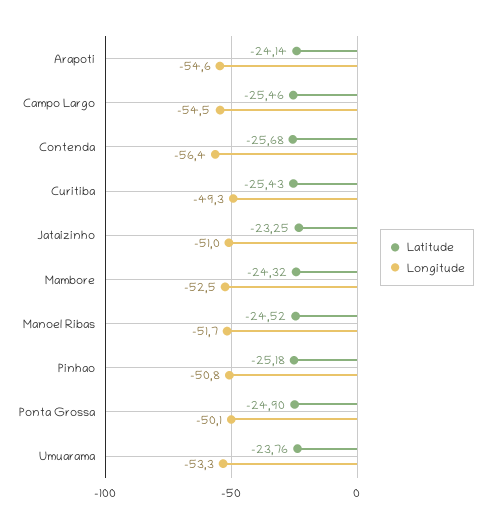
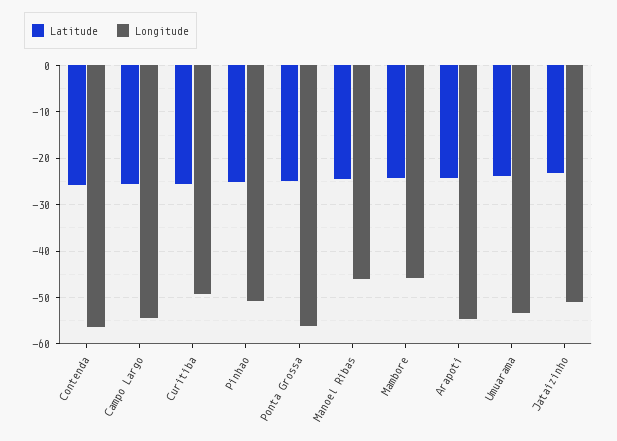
  {
    "Latitude": {
      "Arapoti": -24.14,
      "Campo Largo": -25.46,
      "Contenda": -25.68,
      "Curitiba": -25.43,
      "Jataizinho": -23.25,
      "Mambore": -24.32,
      "Manoel Ribas": -24.52,
      "Pinhao": -25.18,
      "Ponta Grossa": -24.9,
      "Umuarama": -23.76
    },
    "Longitude": {
      "Arapoti": -54.6,
      "Campo Largo": -54.5,
      "Contenda": -56.4,
      "Curitiba": -49.3,
      "Jataizinho": -51,
-     "Mambore": -52.5,
+     "Mambore": -46,
-     "Manoel Ribas": -51.7,
+     "Manoel Ribas": -46,
      "Pinhao": -50.8,
-     "Ponta Grossa": -50.1,
+     "Ponta Grossa": -56,
      "Umuarama": -53.3
    }
  }

